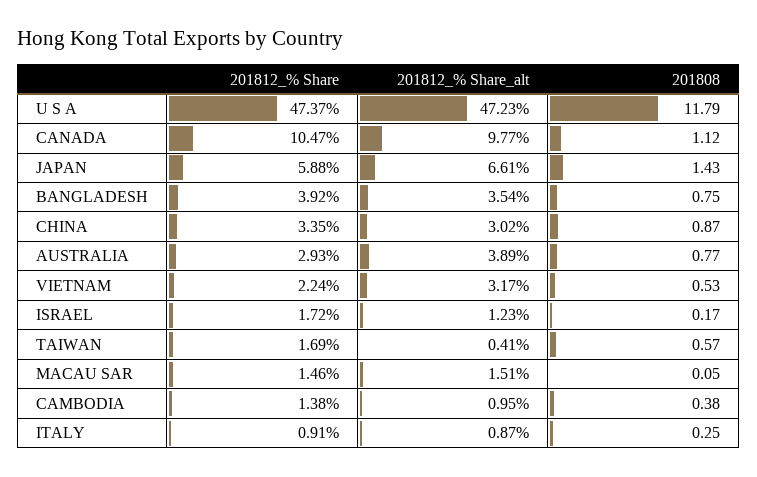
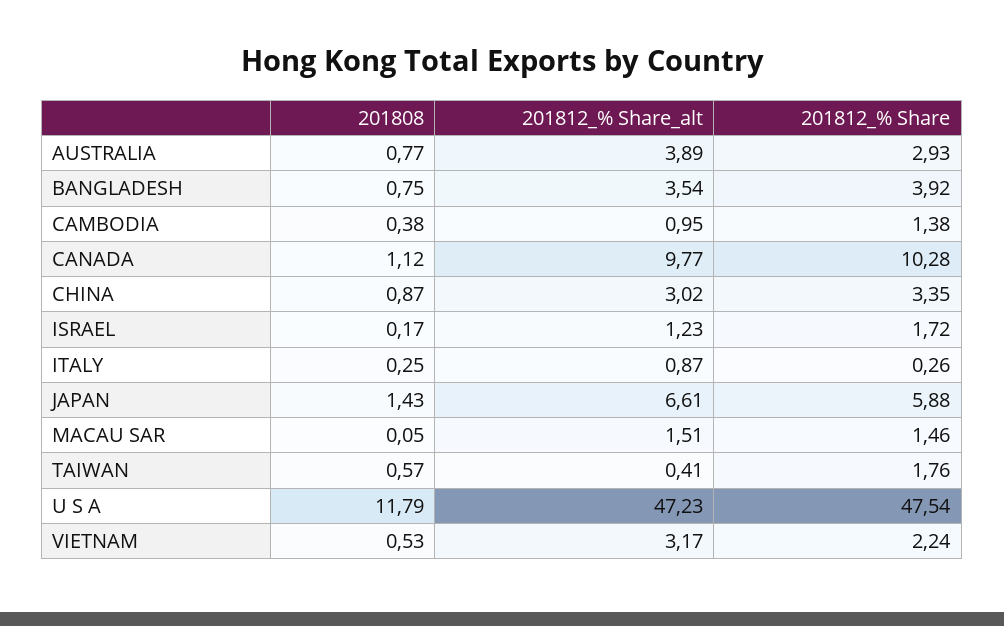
  {
    "201812_% Share": {
-     "U S A": 47.37,
+     "U S A": 47.54,
-     "CANADA": 10.47,
+     "CANADA": 10.28,
      "JAPAN": 5.88,
      "BANGLADESH": 3.92,
      "CHINA": 3.35,
      "AUSTRALIA": 2.93,
      "VIETNAM": 2.24,
      "ISRAEL": 1.72,
-     "TAIWAN": 1.69,
+     "TAIWAN": 1.76,
      "MACAU SAR": 1.46,
      "CAMBODIA": 1.38,
-     "ITALY": 0.91
+     "ITALY": 0.26
    },
    "201812_% Share_alt": {
      "U S A": 47.23,
      "CANADA": 9.77,
      "JAPAN": 6.61,
      "BANGLADESH": 3.54,
      "CHINA": 3.02,
      "AUSTRALIA": 3.89,
      "VIETNAM": 3.17,
      "ISRAEL": 1.23,
      "TAIWAN": 0.41,
      "MACAU SAR": 1.51,
      "CAMBODIA": 0.95,
      "ITALY": 0.87
    },
    "201808": {
      "U S A": 11.79,
      "CANADA": 1.12,
      "JAPAN": 1.43,
      "BANGLADESH": 0.75,
      "CHINA": 0.87,
      "AUSTRALIA": 0.77,
      "VIETNAM": 0.53,
      "ISRAEL": 0.17,
      "TAIWAN": 0.57,
      "MACAU SAR": 0.05,
      "CAMBODIA": 0.38,
      "ITALY": 0.25
    }
  }

